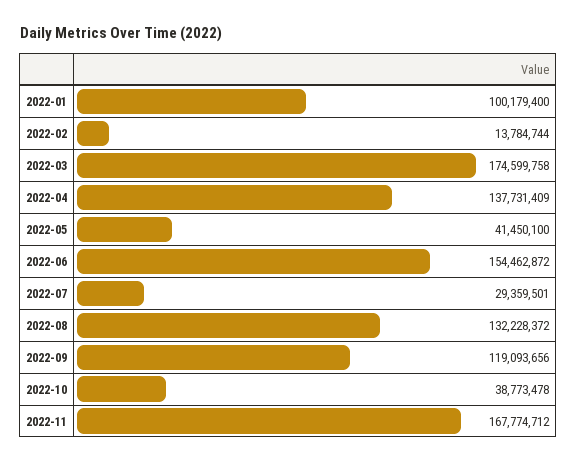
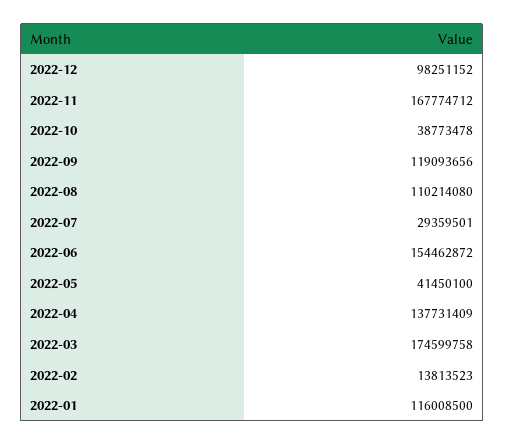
  {
-   "2022-01": 100179400,
+   "2022-01": 116008500,
-   "2022-02": 13784744,
+   "2022-02": 13813523,
    "2022-03": 174599758,
    "2022-04": 137731409,
    "2022-05": 41450100,
    "2022-06": 154462872,
    "2022-07": 29359501,
-   "2022-08": 132228372,
+   "2022-08": 110214080,
    "2022-09": 119093656,
    "2022-10": 38773478,
-   "2022-11": 167774712
+   "2022-11": 167774712,
+   "2022-12": 98251152
  }

